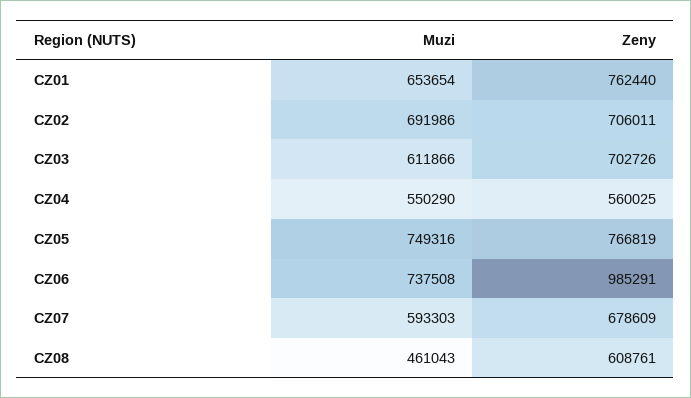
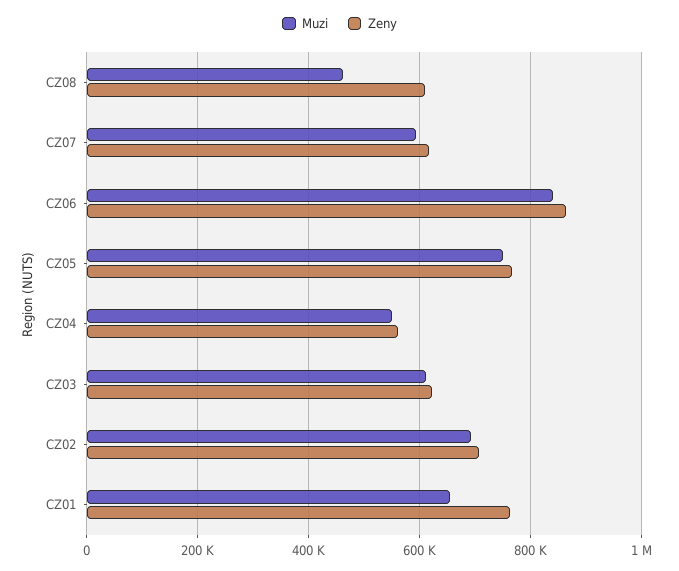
  {
    "Muzi": {
      "CZ01": 653654,
      "CZ02": 691986,
      "CZ03": 611866,
      "CZ04": 550290,
      "CZ05": 749316,
-     "CZ06": 737508,
+     "CZ06": 840000,
      "CZ07": 593303,
      "CZ08": 461043
    },
    "Zeny": {
      "CZ01": 762440,
      "CZ02": 706011,
-     "CZ03": 702726,
+     "CZ03": 620000,
      "CZ04": 560025,
      "CZ05": 766819,
-     "CZ06": 985291,
+     "CZ06": 860000,
-     "CZ07": 678609,
+     "CZ07": 620000,
      "CZ08": 608761
    }
  }

